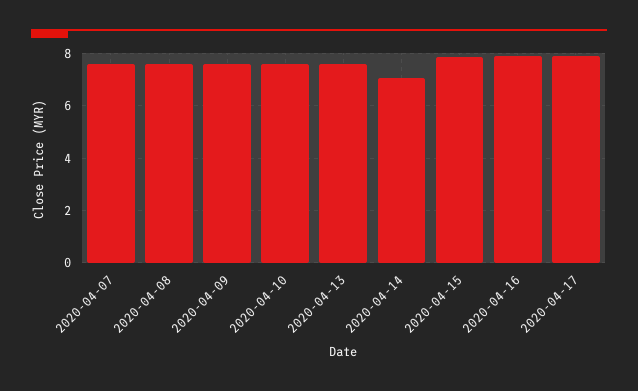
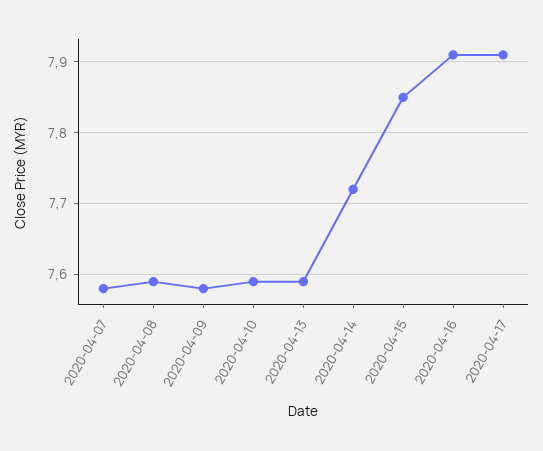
  {
    "2020-04-07": 7.58,
    "2020-04-08": 7.59,
    "2020-04-09": 7.58,
    "2020-04-10": 7.59,
    "2020-04-13": 7.59,
-   "2020-04-14": 7,
+   "2020-04-14": 7.72,
    "2020-04-15": 7.85,
    "2020-04-16": 7.91,
    "2020-04-17": 7.91
  }

